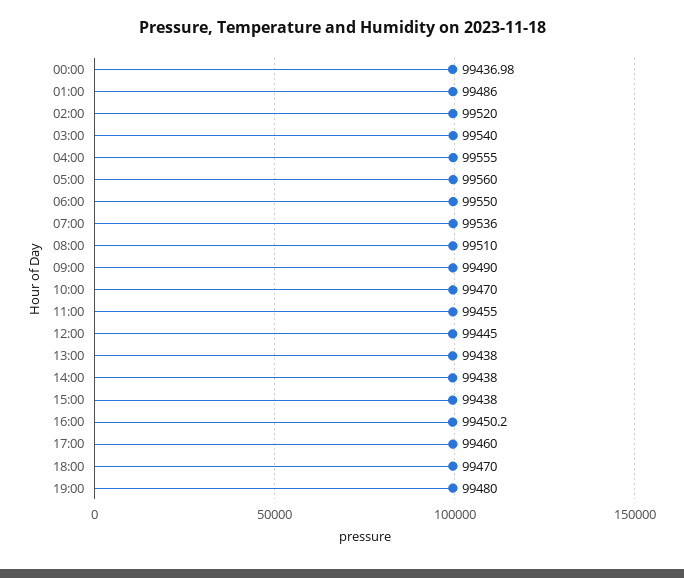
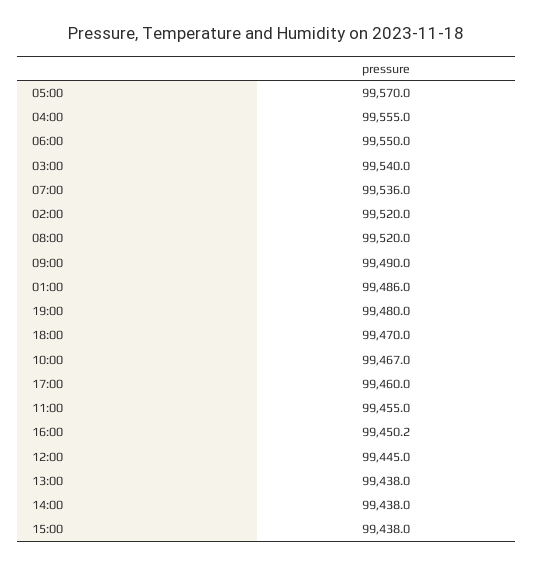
  {
-   "00:00": 99436.98,
    "01:00": 99486,
    "02:00": 99520,
    "03:00": 99540,
    "04:00": 99555,
-   "05:00": 99560,
+   "05:00": 99570,
    "06:00": 99550,
    "07:00": 99536,
-   "08:00": 99510,
+   "08:00": 99520,
    "09:00": 99490,
-   "10:00": 99470,
+   "10:00": 99467,
    "11:00": 99455,
    "12:00": 99445,
    "13:00": 99438,
    "14:00": 99438,
    "15:00": 99438,
    "16:00": 99450.2,
    "17:00": 99460,
    "18:00": 99470,
    "19:00": 99480
  }

